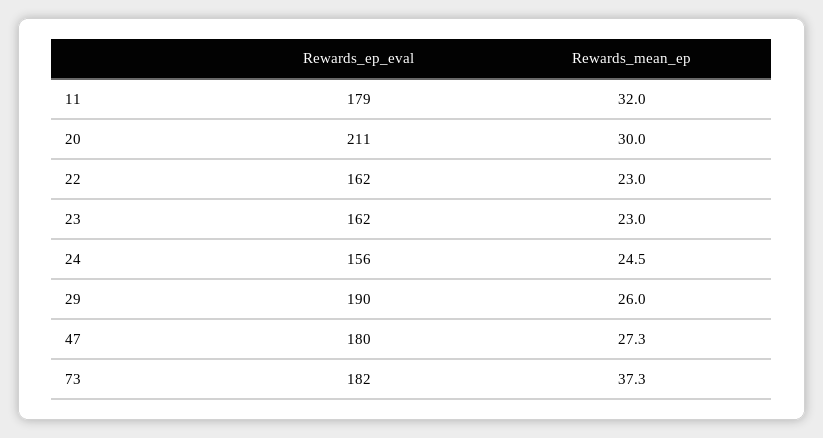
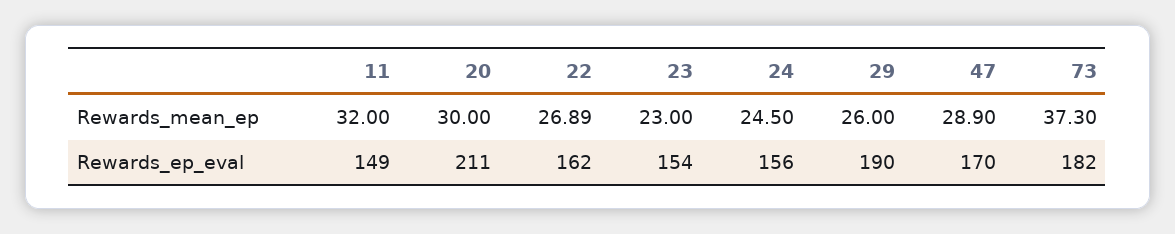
  {
    "Rewards_ep_eval": {
-     "11": 179,
+     "11": 149,
      "20": 211,
      "22": 162,
-     "23": 162,
+     "23": 154,
      "24": 156,
      "29": 190,
-     "47": 180,
+     "47": 170,
      "73": 182
    },
    "Rewards_mean_ep": {
      "11": 32,
      "20": 30,
-     "22": 23,
+     "22": 26.89,
      "23": 23,
      "24": 24.5,
      "29": 26,
-     "47": 27.3,
+     "47": 28.9,
      "73": 37.3
    }
  }

